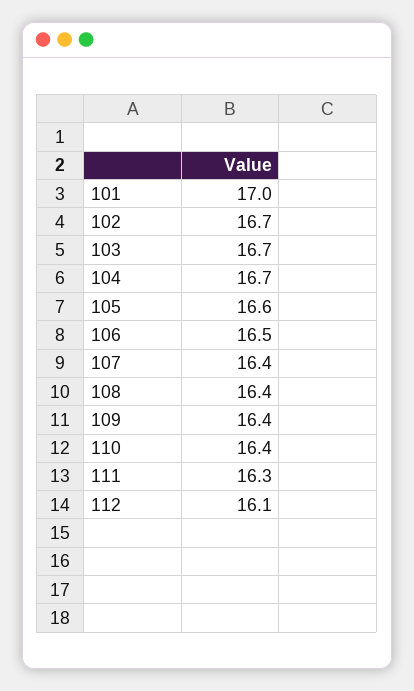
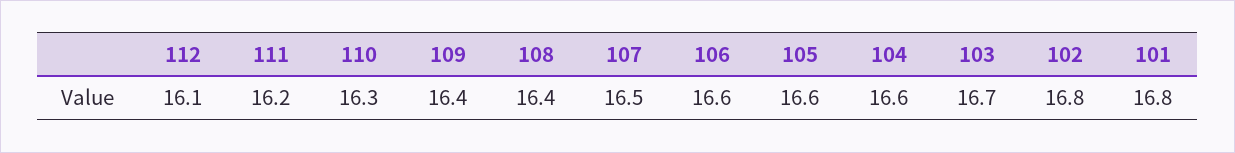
  {
-   "101": 17,
+   "101": 16.8,
-   "102": 16.7,
+   "102": 16.8,
    "103": 16.7,
-   "104": 16.7,
+   "104": 16.6,
    "105": 16.6,
-   "106": 16.5,
+   "106": 16.6,
-   "107": 16.4,
+   "107": 16.5,
    "108": 16.4,
    "109": 16.4,
-   "110": 16.4,
+   "110": 16.3,
-   "111": 16.3,
+   "111": 16.2,
    "112": 16.1
  }

